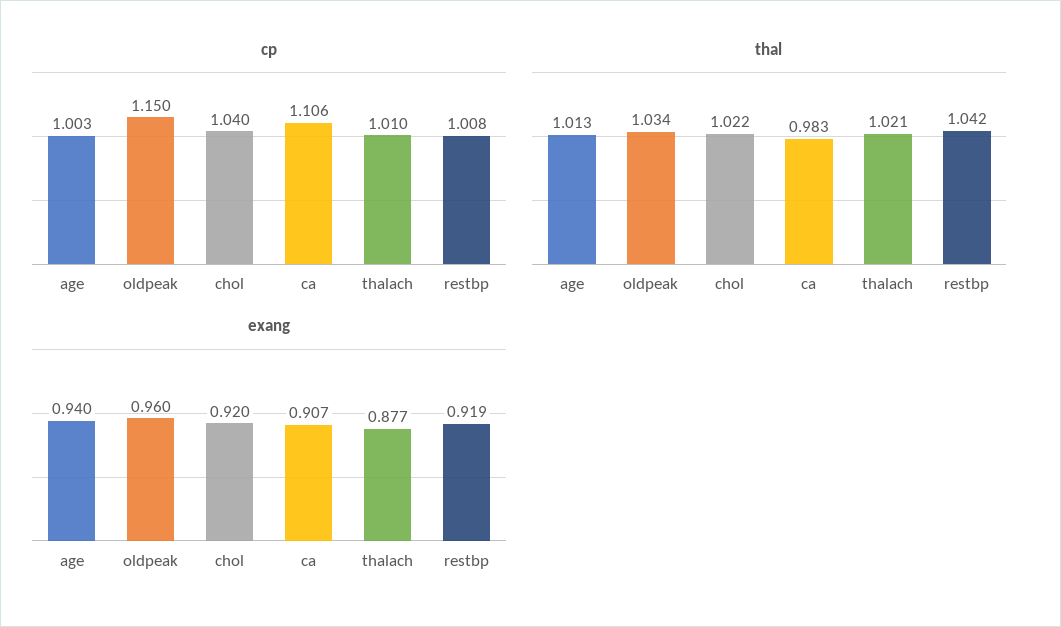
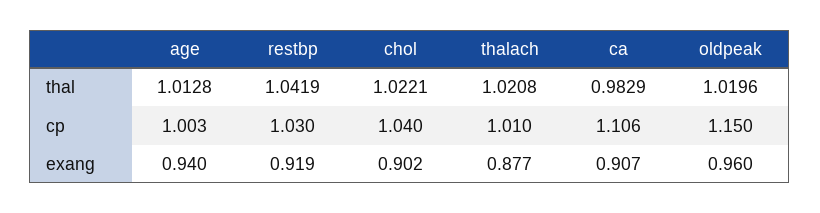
  {
    "cp": {
      "age": 1.003,
      "oldpeak": 1.15,
      "chol": 1.04,
      "ca": 1.106,
      "thalach": 1.01,
-     "restbp": 1.008
+     "restbp": 1.03
    },
    "thal": {
      "age": 1.0128,
-     "oldpeak": 1.034,
+     "oldpeak": 1.0196,
      "chol": 1.0221,
      "ca": 0.9829,
      "thalach": 1.0208,
      "restbp": 1.0419
    },
    "exang": {
      "age": 0.94,
      "oldpeak": 0.96,
-     "chol": 0.92,
+     "chol": 0.902,
      "ca": 0.907,
      "thalach": 0.877,
      "restbp": 0.919
    }
  }

